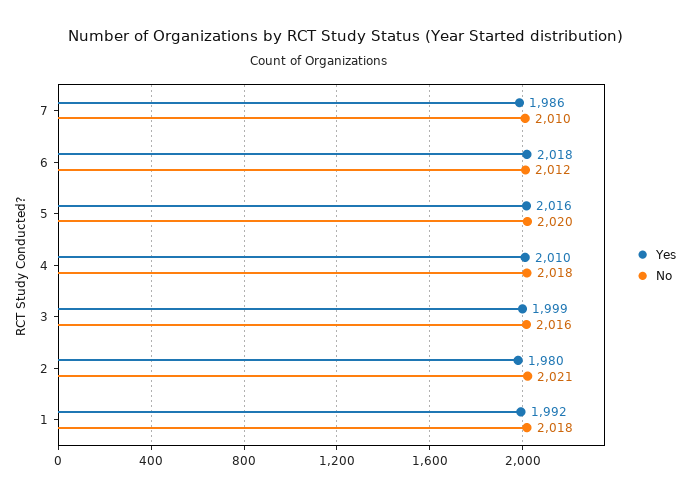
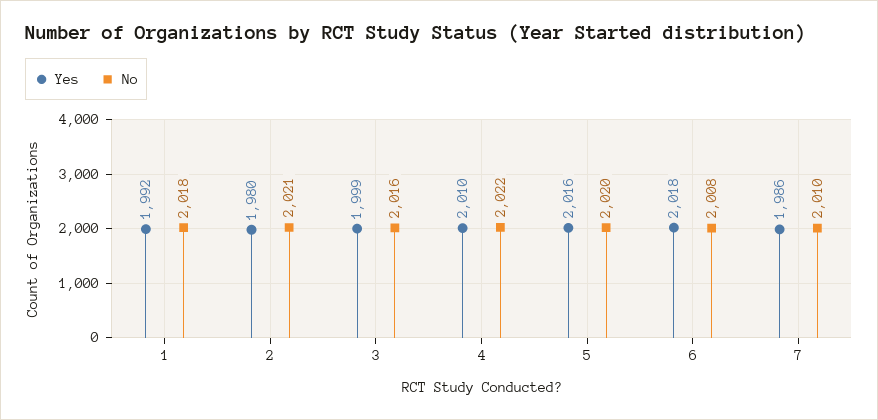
  {
    "Yes": {
      "7": 1986,
      "6": 2018,
      "5": 2016,
      "4": 2010,
      "3": 1999,
      "2": 1980,
      "1": 1992
    },
    "No": {
      "7": 2010,
-     "6": 2012,
+     "6": 2008,
      "5": 2020,
-     "4": 2018,
+     "4": 2022,
      "3": 2016,
      "2": 2021,
      "1": 2018
    }
  }

